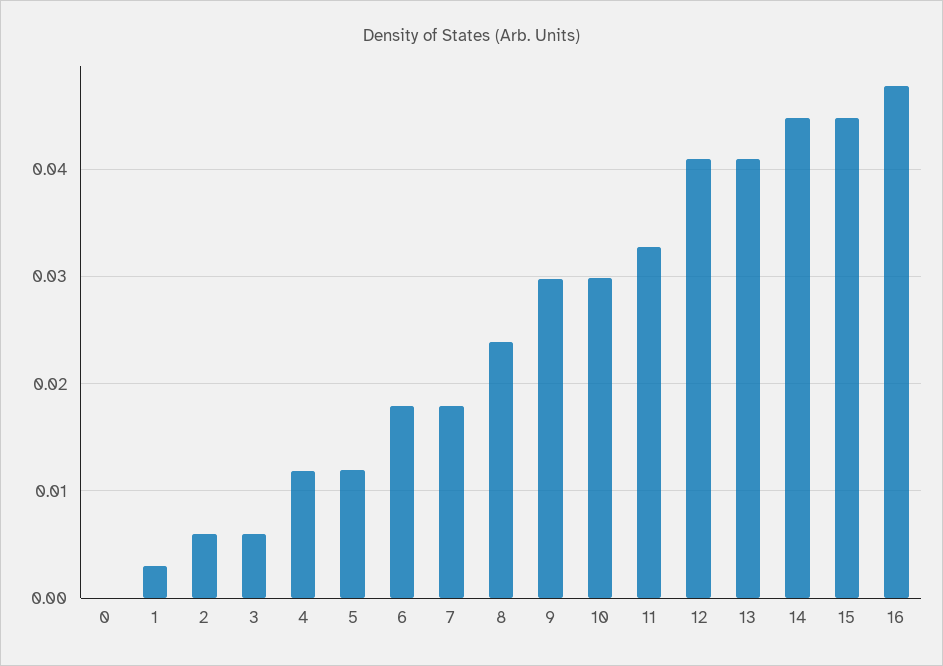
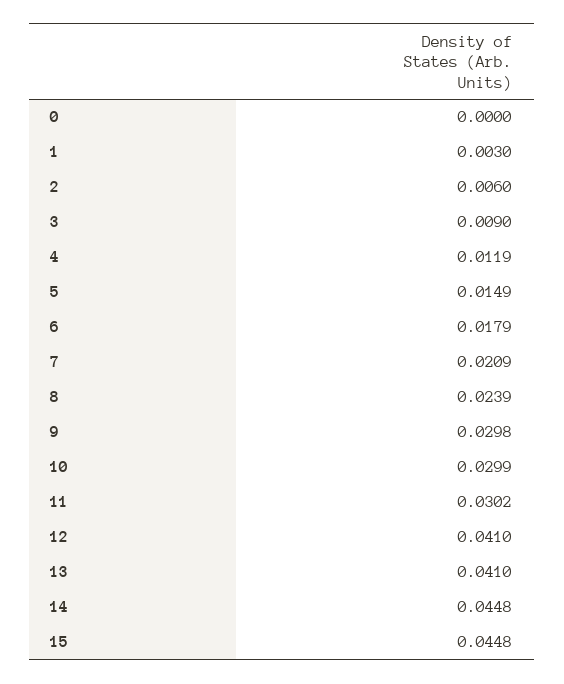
  {
    "0": 0,
    "1": 0.003,
    "2": 0.006,
-   "3": 0.006,
+   "3": 0.009,
    "4": 0.0119,
-   "5": 0.012,
+   "5": 0.0149,
    "6": 0.0179,
-   "7": 0.018,
+   "7": 0.0209,
    "8": 0.0239,
    "9": 0.0298,
    "10": 0.0299,
-   "11": 0.033,
+   "11": 0.0302,
    "12": 0.041,
    "13": 0.041,
    "14": 0.0448,
-   "15": 0.0448,
+   "15": 0.0448
-   "16": 0.048
  }

